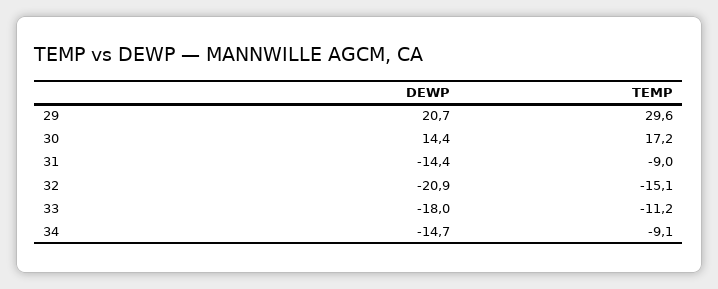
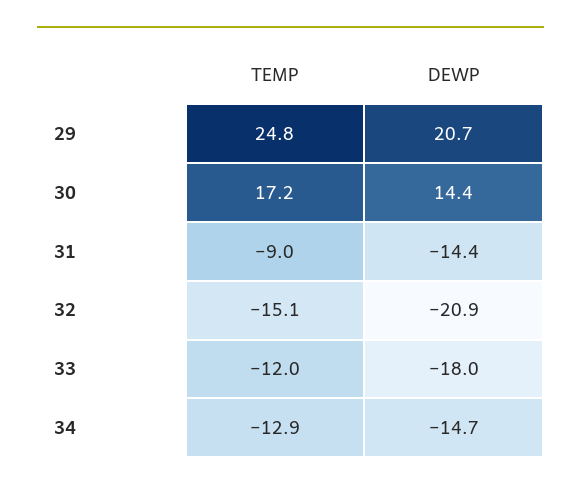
  {
    "DEWP": {
      "29": 20.7,
      "30": 14.4,
      "31": -14.4,
      "32": -20.9,
      "33": -18,
      "34": -14.7
    },
    "TEMP": {
-     "29": 29.6,
+     "29": 24.8,
      "30": 17.2,
      "31": -9,
      "32": -15.1,
-     "33": -11.2,
+     "33": -12,
-     "34": -9.1
+     "34": -12.9
    }
  }

